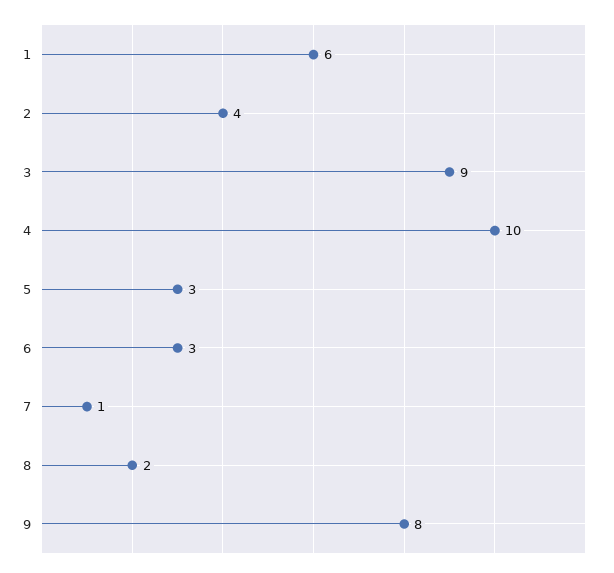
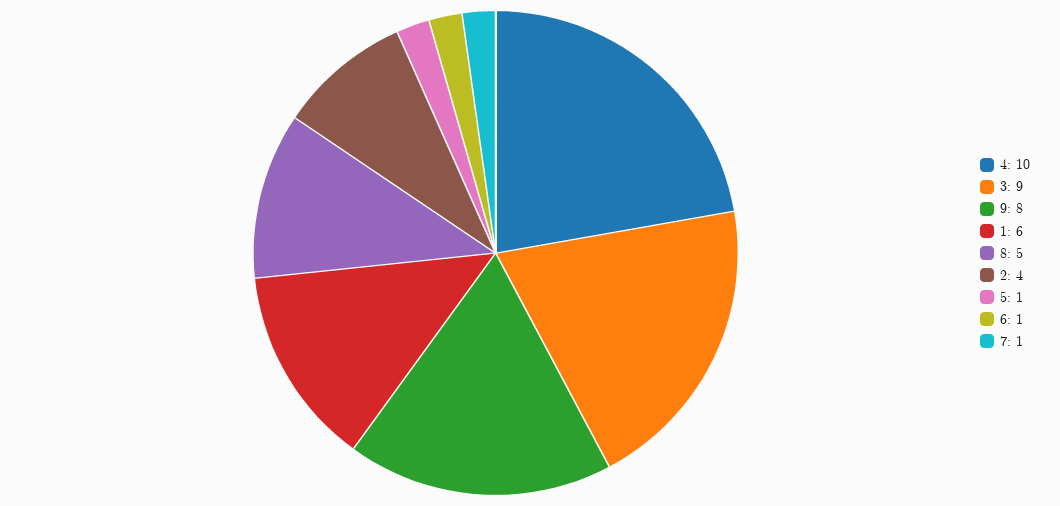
  {
    "1": 6,
    "2": 4,
    "3": 9,
    "4": 10,
-   "5": 3,
+   "5": 1,
-   "6": 3,
+   "6": 1,
    "7": 1,
-   "8": 2,
+   "8": 5,
    "9": 8
  }

